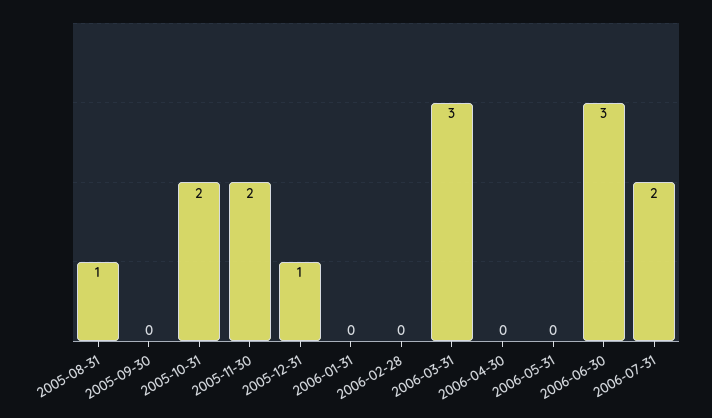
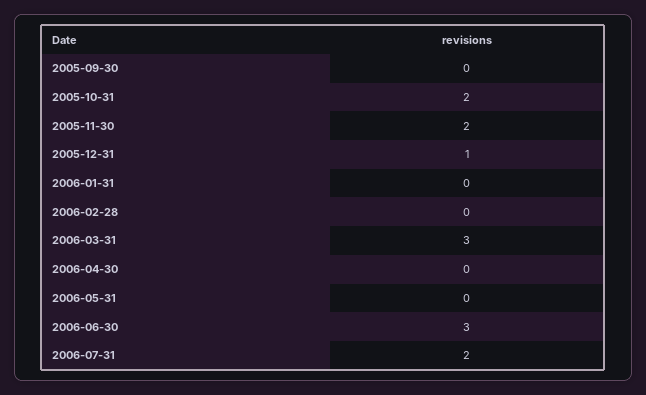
  {
-   "2005-08-31": 1,
    "2005-09-30": 0,
    "2005-10-31": 2,
    "2005-11-30": 2,
    "2005-12-31": 1,
    "2006-01-31": 0,
    "2006-02-28": 0,
    "2006-03-31": 3,
    "2006-04-30": 0,
    "2006-05-31": 0,
    "2006-06-30": 3,
    "2006-07-31": 2
  }

